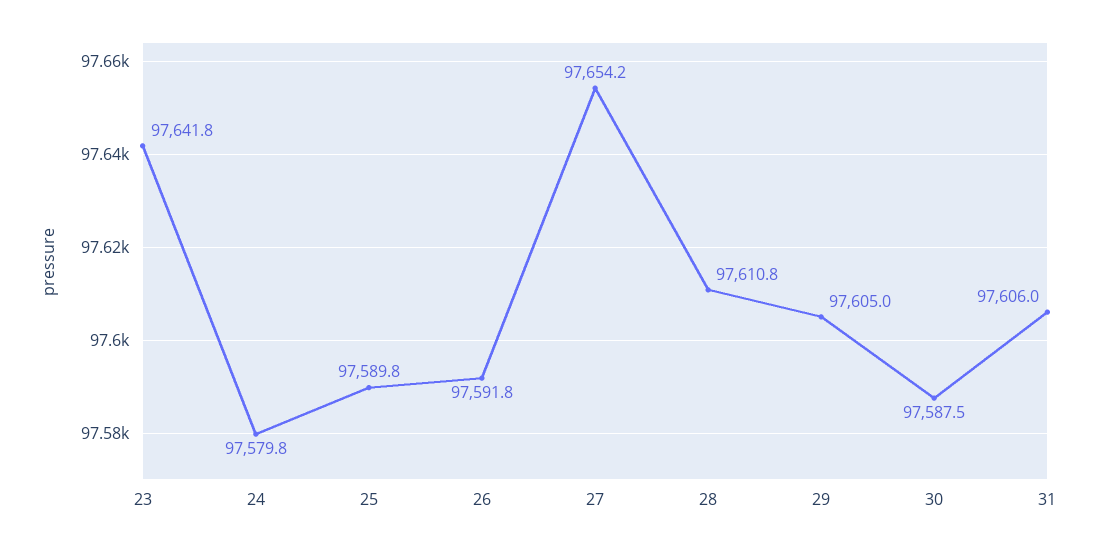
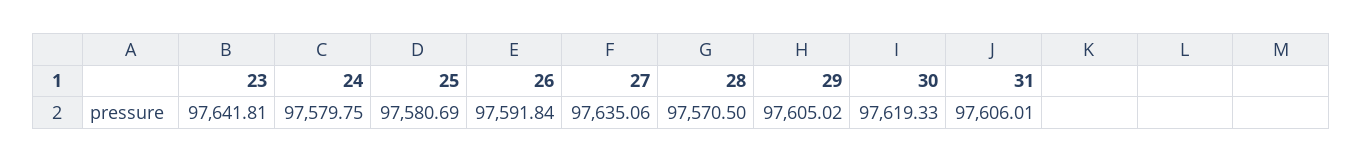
  {
    "23": 97641.81,
    "24": 97579.75,
-   "25": 97589.8,
+   "25": 97580.69,
    "26": 97591.84,
-   "27": 97654.2,
+   "27": 97635.06,
-   "28": 97610.8,
+   "28": 97570.5,
    "29": 97605.02,
-   "30": 97587.5,
+   "30": 97619.33,
    "31": 97606.01
  }

